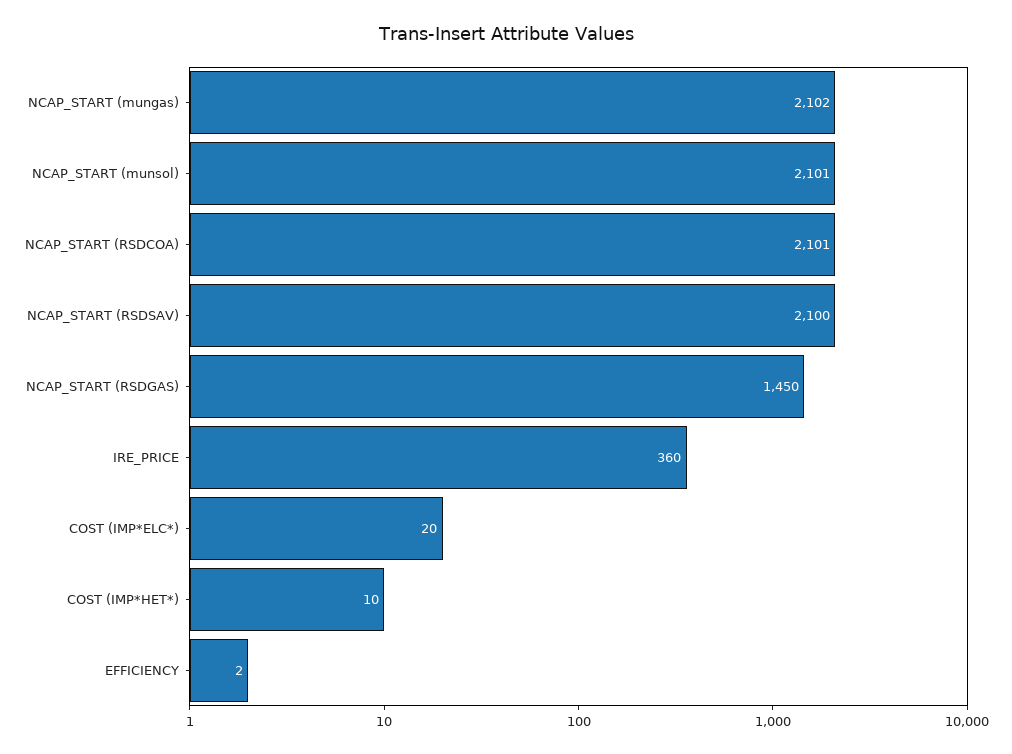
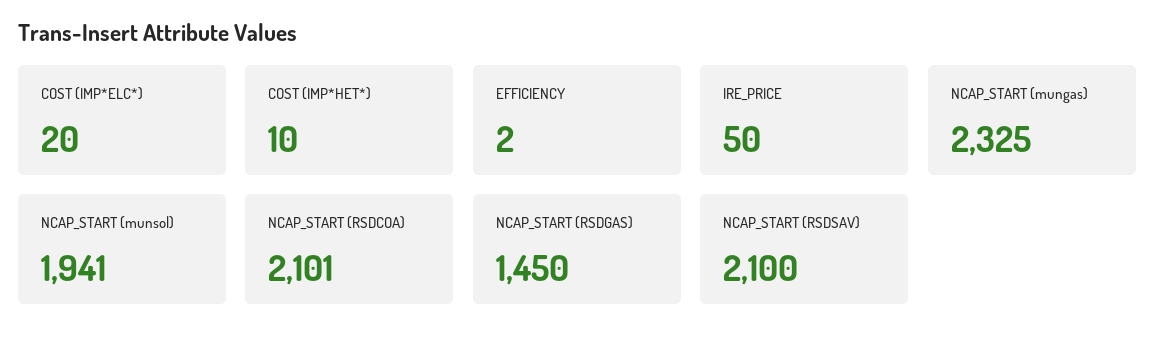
  {
-   "NCAP_START (mungas)": 2102,
+   "NCAP_START (mungas)": 2325,
-   "NCAP_START (munsol)": 2101,
+   "NCAP_START (munsol)": 1941,
    "NCAP_START (RSDCOA)": 2101,
    "NCAP_START (RSDSAV)": 2100,
    "NCAP_START (RSDGAS)": 1450,
-   "IRE_PRICE": 360,
+   "IRE_PRICE": 50,
    "COST (IMP*ELC*)": 20,
    "COST (IMP*HET*)": 10,
    "EFFICIENCY": 2
  }

